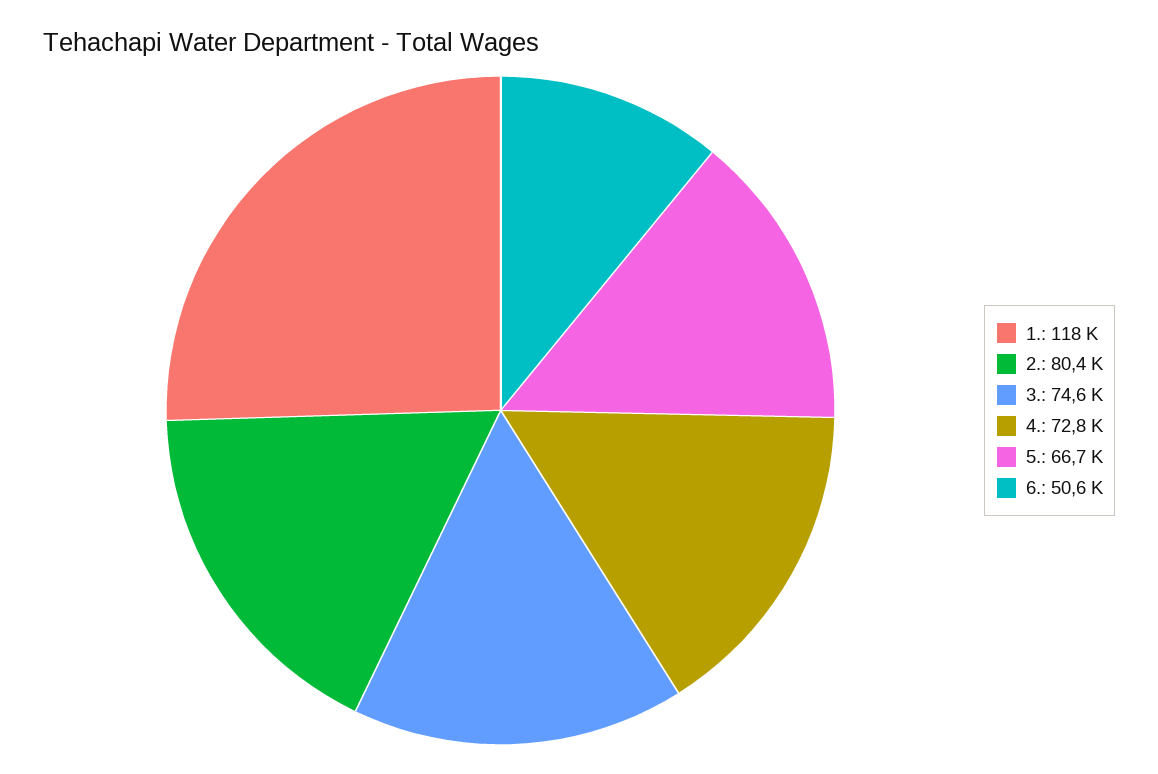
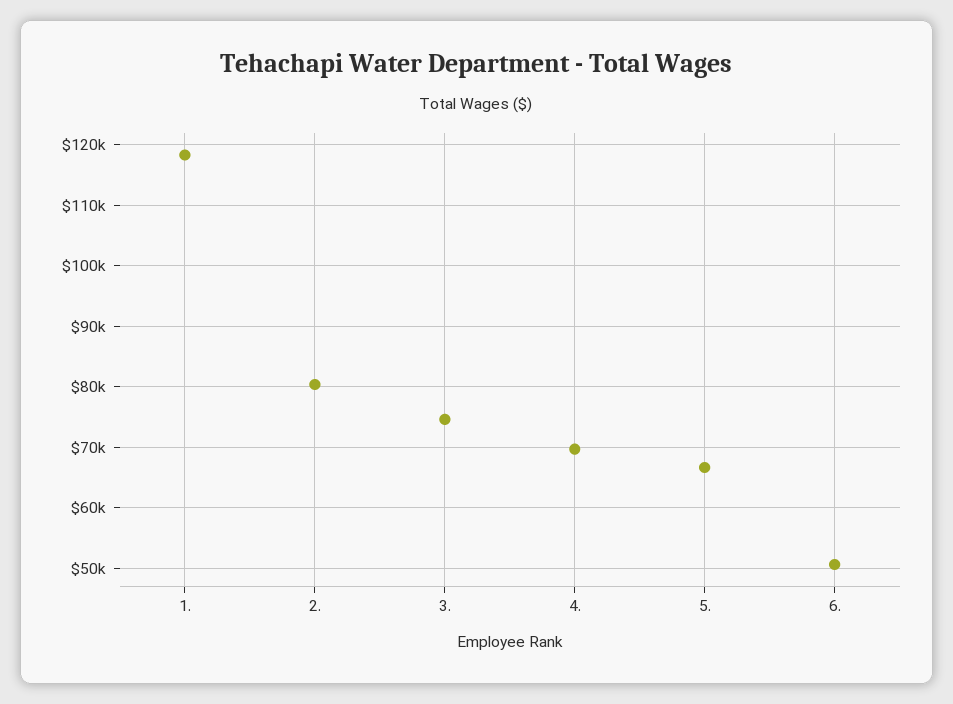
  {
    "1.": 118000,
    "2.": 80400,
    "3.": 74600,
-   "4.": 72800,
+   "4.": 70000,
    "5.": 66700,
    "6.": 50600
  }

